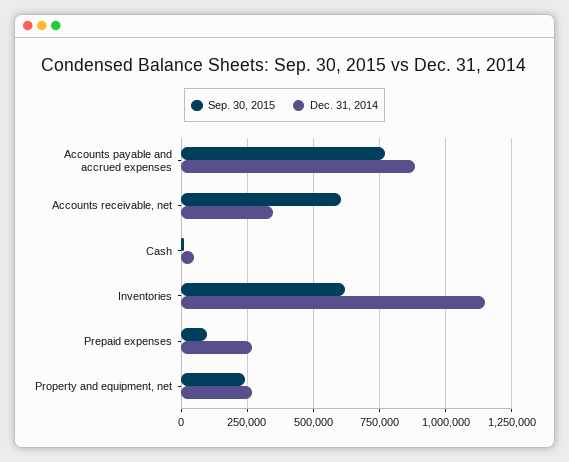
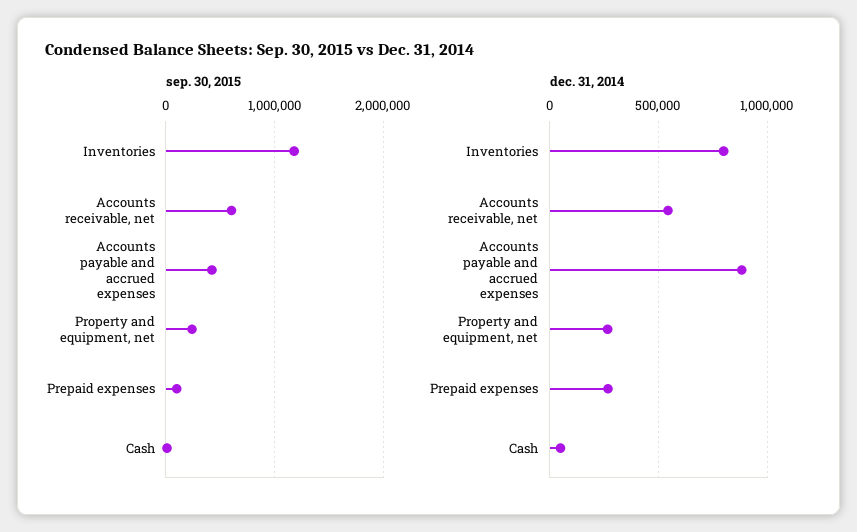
  {
    "Sep. 30, 2015": {
-     "Accounts payable and accrued expenses": 775000,
+     "Accounts payable and accrued expenses": 400000,
      "Accounts receivable, net": 600000,
      "Cash": 0,
-     "Inventories": 625000,
+     "Inventories": 1200000,
      "Prepaid expenses": 100000,
      "Property and equipment, net": 250000
    },
    "Dec. 31, 2014": {
      "Accounts payable and accrued expenses": 875000,
-     "Accounts receivable, net": 350000,
+     "Accounts receivable, net": 550000,
      "Cash": 50000,
-     "Inventories": 1150000,
+     "Inventories": 800000,
      "Prepaid expenses": 275000,
      "Property and equipment, net": 275000
    }
  }

